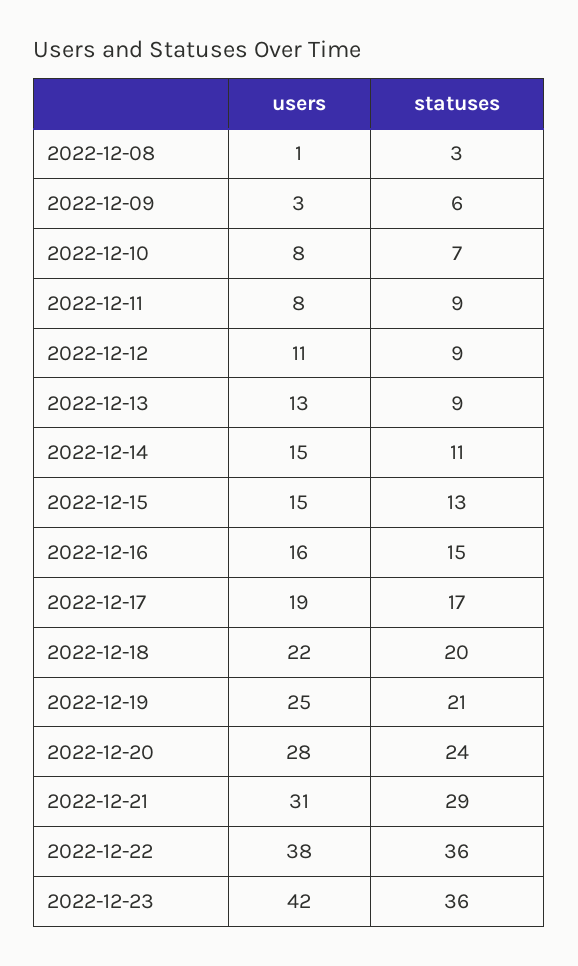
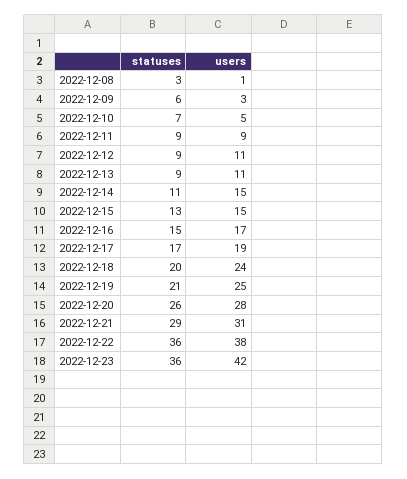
  {
    "users": {
      "2022-12-08": 1,
      "2022-12-09": 3,
-     "2022-12-10": 8,
+     "2022-12-10": 5,
-     "2022-12-11": 8,
+     "2022-12-11": 9,
      "2022-12-12": 11,
-     "2022-12-13": 13,
+     "2022-12-13": 11,
      "2022-12-14": 15,
      "2022-12-15": 15,
-     "2022-12-16": 16,
+     "2022-12-16": 17,
      "2022-12-17": 19,
-     "2022-12-18": 22,
+     "2022-12-18": 24,
      "2022-12-19": 25,
      "2022-12-20": 28,
      "2022-12-21": 31,
      "2022-12-22": 38,
      "2022-12-23": 42
    },
    "statuses": {
      "2022-12-08": 3,
      "2022-12-09": 6,
      "2022-12-10": 7,
      "2022-12-11": 9,
      "2022-12-12": 9,
      "2022-12-13": 9,
      "2022-12-14": 11,
      "2022-12-15": 13,
      "2022-12-16": 15,
      "2022-12-17": 17,
      "2022-12-18": 20,
      "2022-12-19": 21,
-     "2022-12-20": 24,
+     "2022-12-20": 26,
      "2022-12-21": 29,
      "2022-12-22": 36,
      "2022-12-23": 36
    }
  }

